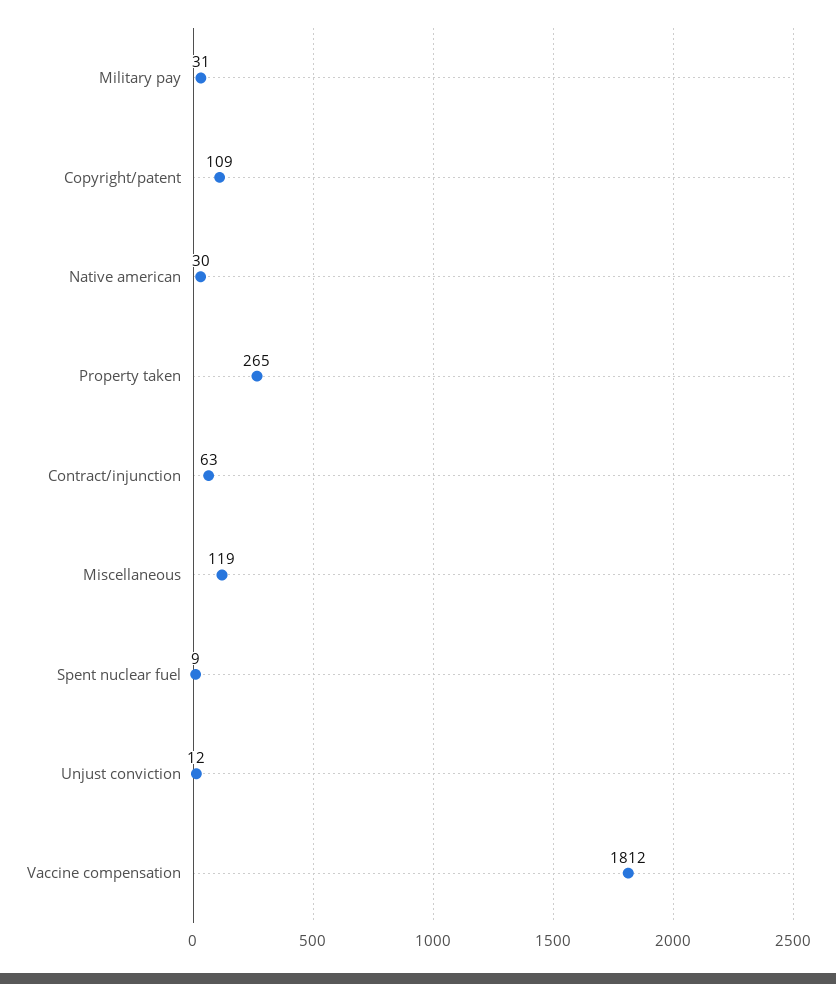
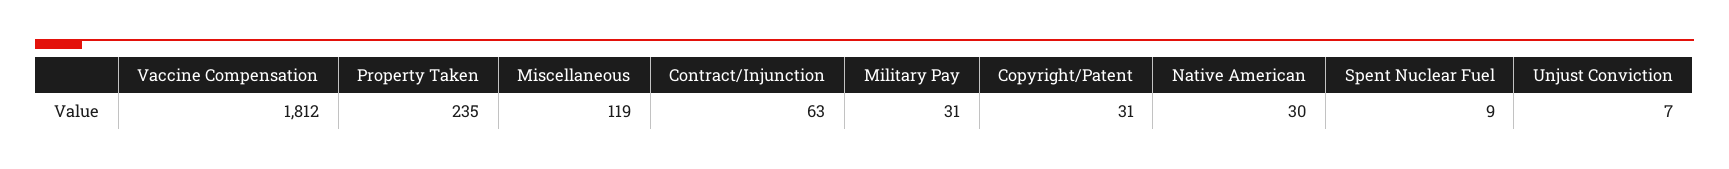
  {
    "Military pay": 31,
-   "Copyright/patent": 109,
+   "Copyright/patent": 31,
    "Native american": 30,
-   "Property taken": 265,
+   "Property taken": 235,
    "Contract/injunction": 63,
    "Miscellaneous": 119,
    "Spent nuclear fuel": 9,
-   "Unjust conviction": 12,
+   "Unjust conviction": 7,
    "Vaccine compensation": 1812
  }

